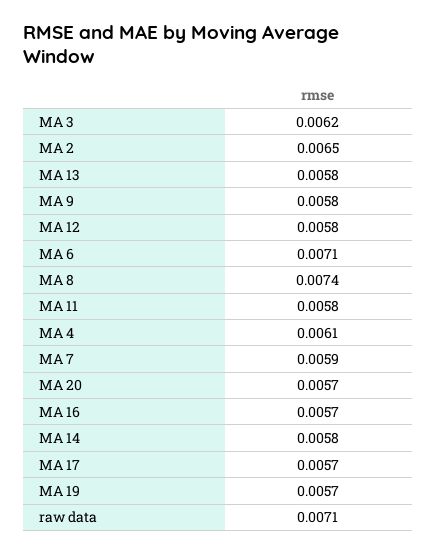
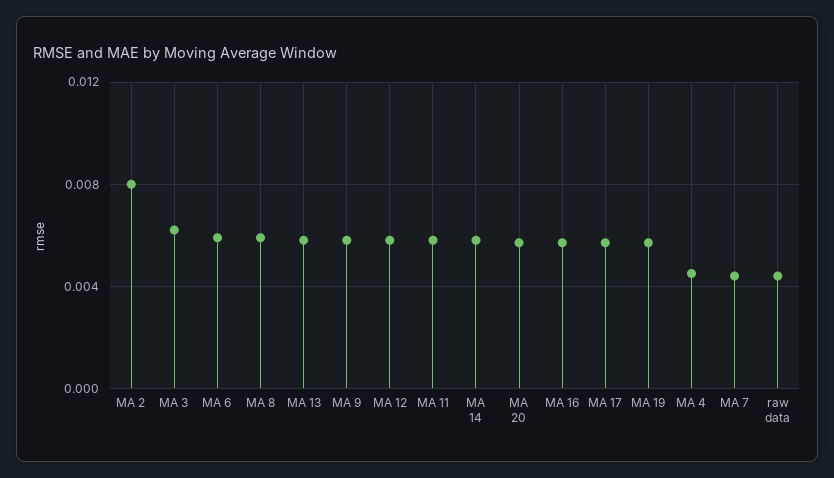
  {
    "MA 3": 0.0062,
-   "MA 2": 0.0065,
+   "MA 2": 0.008,
    "MA 13": 0.0058,
    "MA 9": 0.0058,
    "MA 12": 0.0058,
-   "MA 6": 0.0071,
+   "MA 6": 0.006,
-   "MA 8": 0.0074,
+   "MA 8": 0.006,
    "MA 11": 0.0058,
-   "MA 4": 0.0061,
+   "MA 4": 0.0045,
-   "MA 7": 0.0059,
+   "MA 7": 0.0045,
    "MA 20": 0.0057,
    "MA 16": 0.0057,
    "MA 14": 0.0058,
    "MA 17": 0.0057,
    "MA 19": 0.0057,
-   "raw data": 0.0071
+   "raw data": 0.0045
  }

